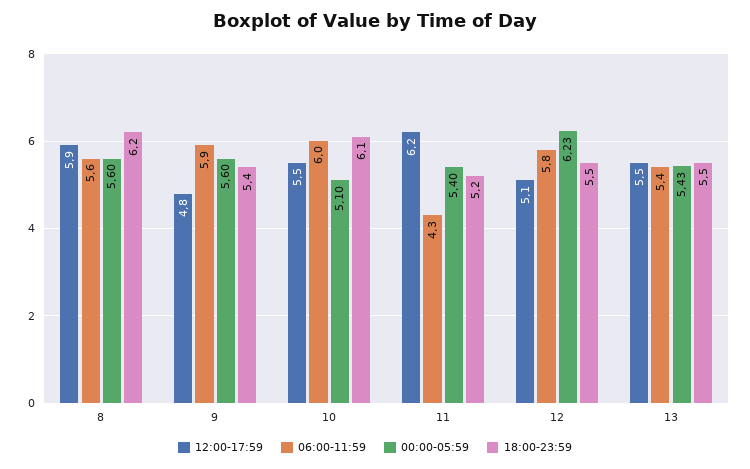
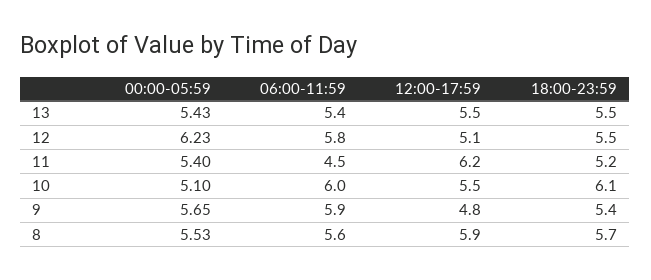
  {
    "12:00-17:59": {
      "8": 5.9,
      "9": 4.8,
      "10": 5.5,
      "11": 6.2,
      "12": 5.1,
      "13": 5.5
    },
    "06:00-11:59": {
      "8": 5.6,
      "9": 5.9,
      "10": 6,
-     "11": 4.3,
+     "11": 4.5,
      "12": 5.8,
      "13": 5.4
    },
    "00:00-05:59": {
-     "8": 5.6,
+     "8": 5.53,
-     "9": 5.6,
+     "9": 5.65,
      "10": 5.1,
      "11": 5.4,
      "12": 6.23,
      "13": 5.43
    },
    "18:00-23:59": {
-     "8": 6.2,
+     "8": 5.7,
      "9": 5.4,
      "10": 6.1,
      "11": 5.2,
      "12": 5.5,
      "13": 5.5
    }
  }

